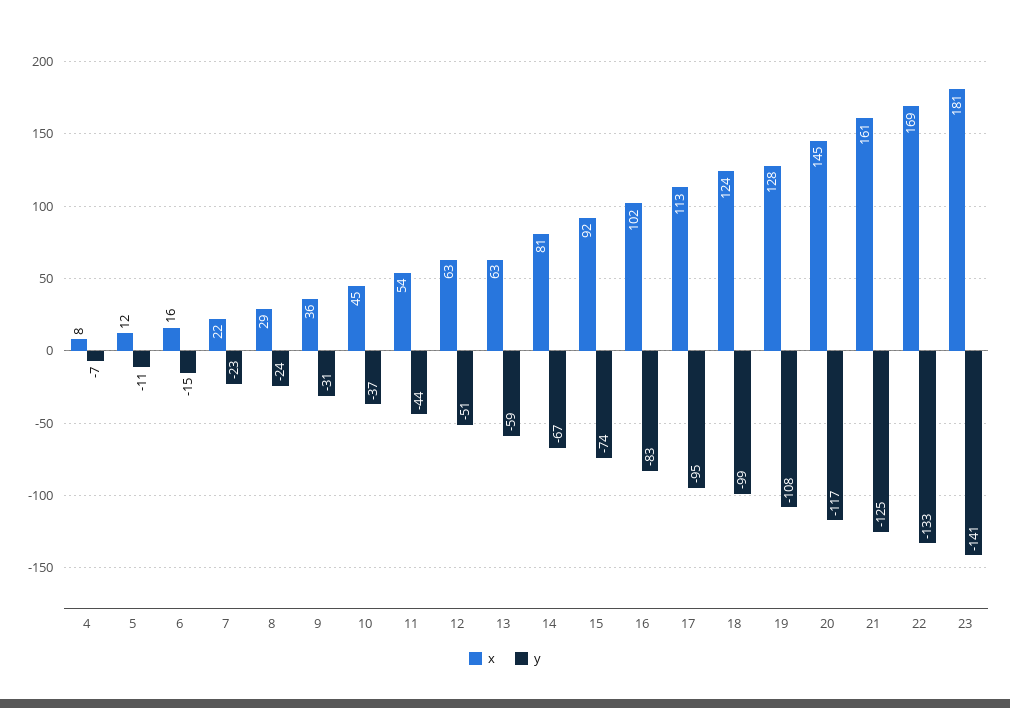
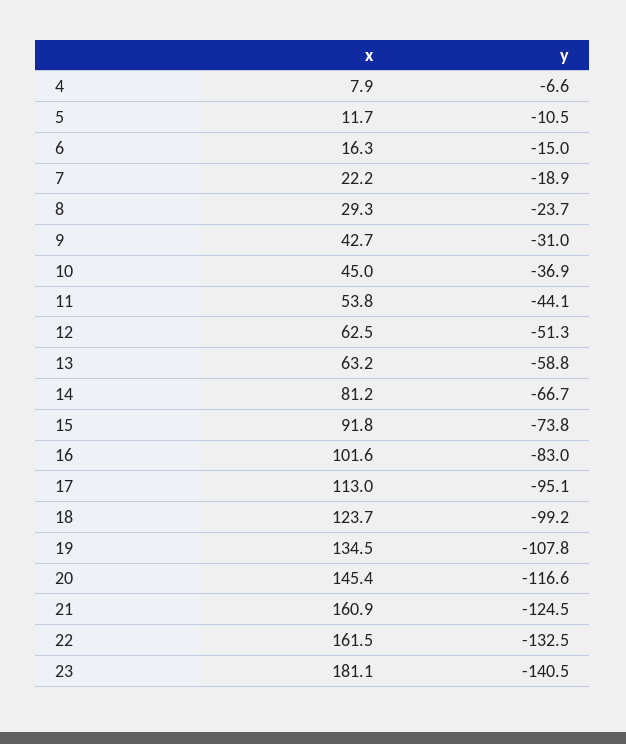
  {
    "x": {
      "4": 7.9,
      "5": 11.7,
      "6": 16.3,
      "7": 22.2,
      "8": 29.3,
-     "9": 36,
+     "9": 42.7,
      "10": 45,
      "11": 53.8,
      "12": 62.5,
      "13": 63.2,
      "14": 81.2,
      "15": 91.8,
      "16": 101.6,
      "17": 113,
      "18": 123.7,
-     "19": 128,
+     "19": 134.5,
      "20": 145.4,
      "21": 160.9,
-     "22": 169,
+     "22": 161.5,
      "23": 181.1
    },
    "y": {
      "4": -6.6,
      "5": -10.5,
      "6": -15,
-     "7": -23,
+     "7": -18.9,
      "8": -23.7,
      "9": -31,
      "10": -36.9,
      "11": -44.1,
      "12": -51.3,
      "13": -58.8,
      "14": -66.7,
      "15": -73.8,
      "16": -83,
      "17": -95.1,
      "18": -99.2,
      "19": -107.8,
      "20": -116.6,
      "21": -124.5,
      "22": -132.5,
      "23": -140.5
    }
  }

